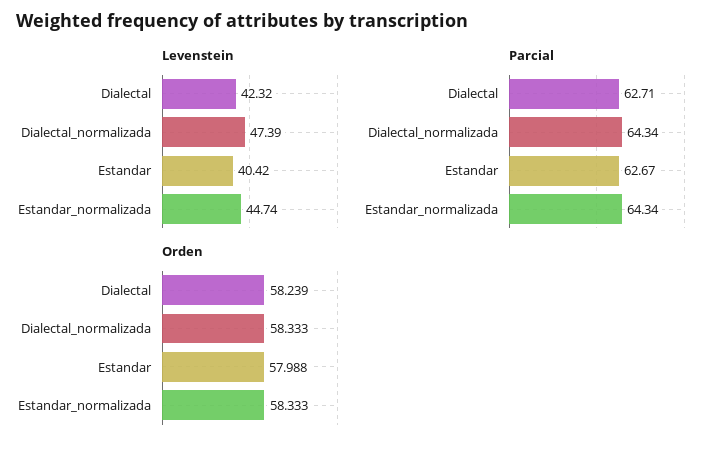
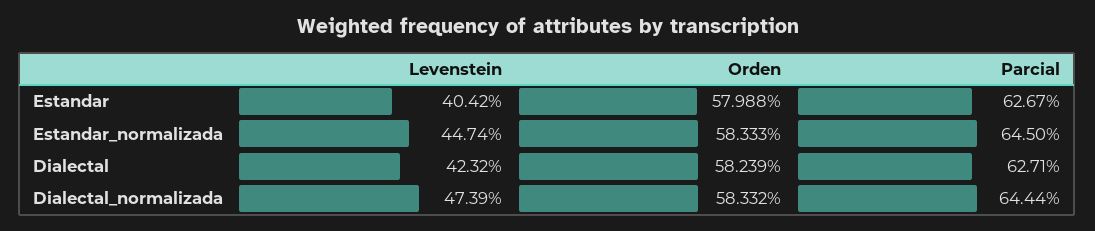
  {
    "Levenstein": {
      "Dialectal": 42.32,
      "Dialectal_normalizada": 47.39,
      "Estandar": 40.42,
      "Estandar_normalizada": 44.74
    },
    "Parcial": {
      "Dialectal": 62.71,
-     "Dialectal_normalizada": 64.34,
+     "Dialectal_normalizada": 64.44,
      "Estandar": 62.67,
-     "Estandar_normalizada": 64.34
+     "Estandar_normalizada": 64.5
    },
    "Orden": {
      "Dialectal": 58.239,
-     "Dialectal_normalizada": 58.333,
+     "Dialectal_normalizada": 58.332,
      "Estandar": 57.988,
      "Estandar_normalizada": 58.333
    }
  }

